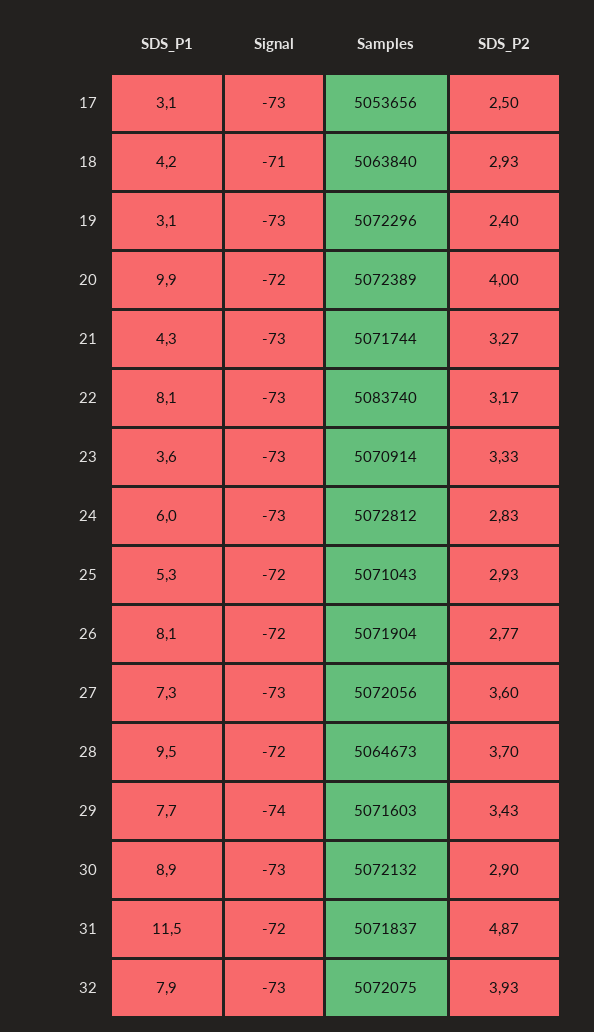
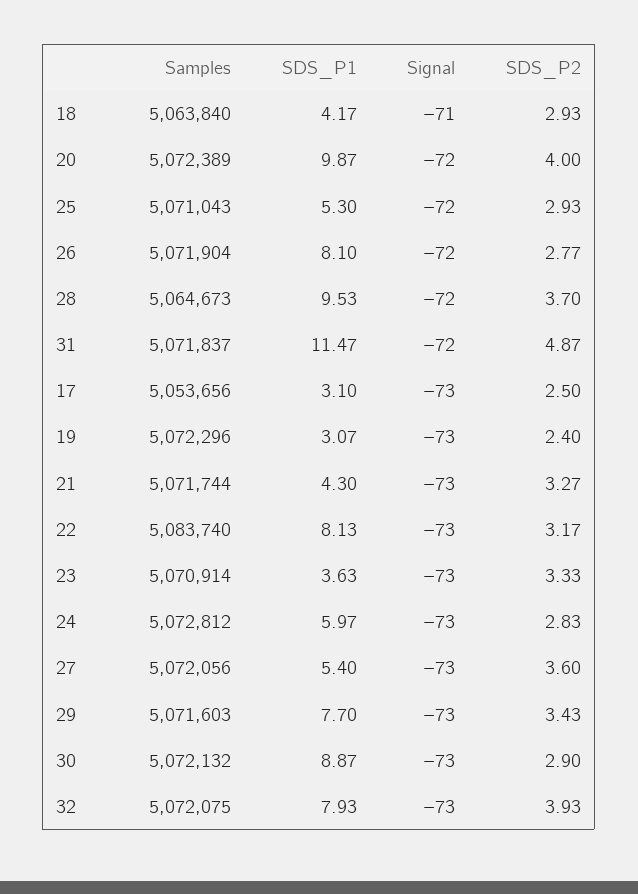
  {
    "SDS_P1": {
      "17": 3.1,
      "18": 4.17,
      "19": 3.07,
      "20": 9.87,
      "21": 4.3,
      "22": 8.13,
      "23": 3.63,
      "24": 5.97,
      "25": 5.3,
      "26": 8.1,
-     "27": 7.3,
+     "27": 5.4,
      "28": 9.53,
      "29": 7.7,
      "30": 8.87,
      "31": 11.47,
      "32": 7.93
    },
    "Signal": {
      "17": -73,
      "18": -71,
      "19": -73,
      "20": -72,
      "21": -73,
      "22": -73,
      "23": -73,
      "24": -73,
      "25": -72,
      "26": -72,
      "27": -73,
      "28": -72,
-     "29": -74,
+     "29": -73,
      "30": -73,
      "31": -72,
      "32": -73
    },
    "Samples": {
      "17": 5053656,
      "18": 5063840,
      "19": 5072296,
      "20": 5072389,
      "21": 5071744,
      "22": 5083740,
      "23": 5070914,
      "24": 5072812,
      "25": 5071043,
      "26": 5071904,
      "27": 5072056,
      "28": 5064673,
      "29": 5071603,
      "30": 5072132,
      "31": 5071837,
      "32": 5072075
    },
    "SDS_P2": {
      "17": 2.5,
      "18": 2.93,
      "19": 2.4,
      "20": 4,
      "21": 3.27,
      "22": 3.17,
      "23": 3.33,
      "24": 2.83,
      "25": 2.93,
      "26": 2.77,
      "27": 3.6,
      "28": 3.7,
      "29": 3.43,
      "30": 2.9,
      "31": 4.87,
      "32": 3.93
    }
  }

